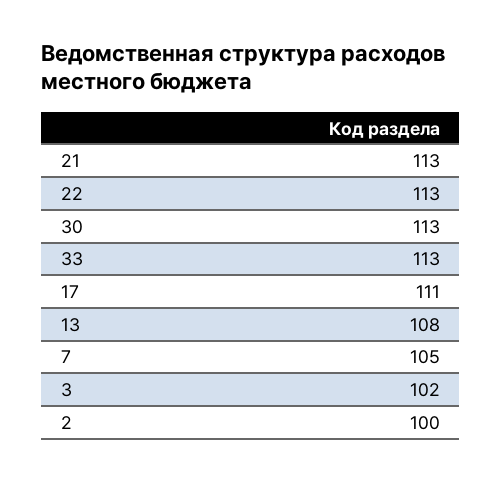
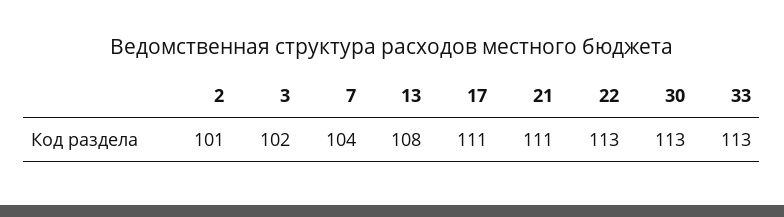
  {
-   "21": 113,
+   "21": 111,
    "22": 113,
    "30": 113,
    "33": 113,
    "17": 111,
    "13": 108,
-   "7": 105,
+   "7": 104,
    "3": 102,
-   "2": 100
+   "2": 101
  }

